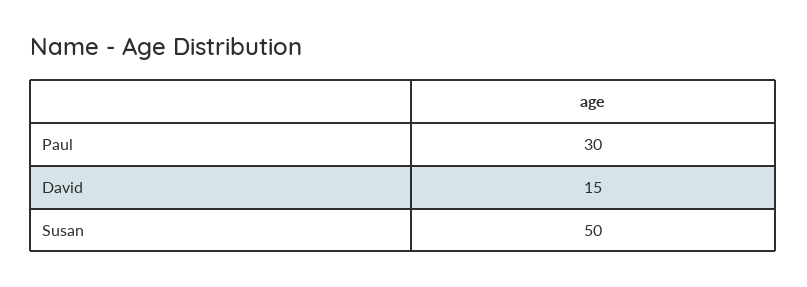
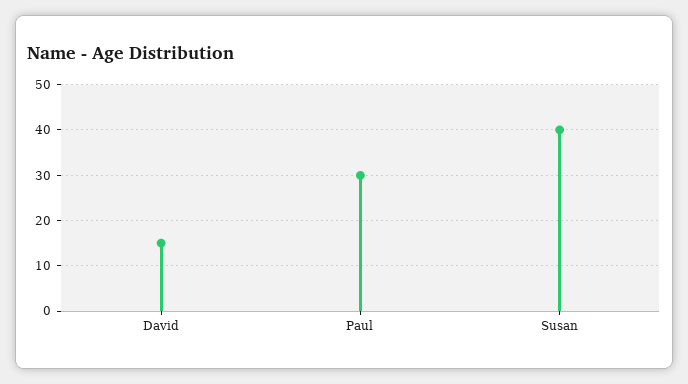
  {
    "Paul": 30,
    "David": 15,
-   "Susan": 50
+   "Susan": 40
  }

